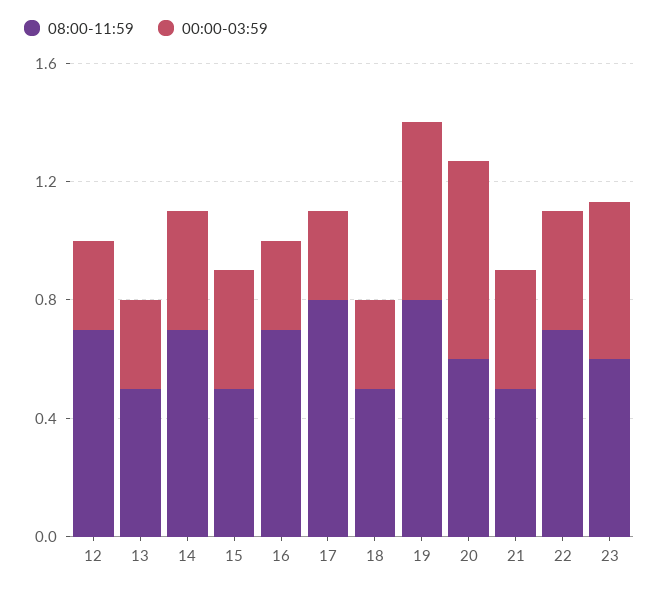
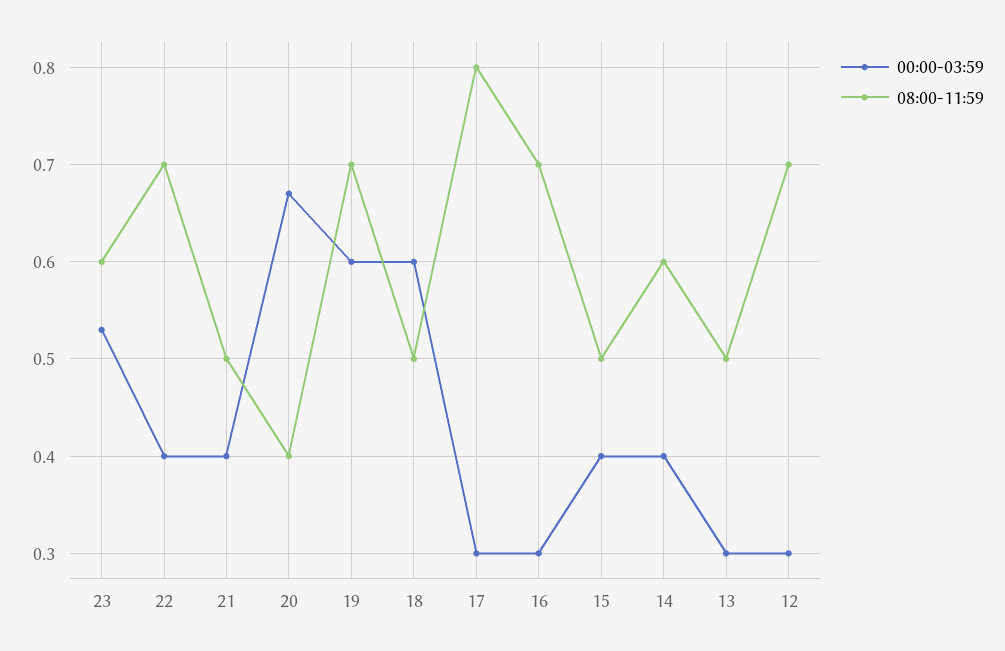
  {
    "08:00-11:59": {
      "12": 0.7,
      "13": 0.5,
-     "14": 0.7,
+     "14": 0.6,
      "15": 0.5,
      "16": 0.7,
      "17": 0.8,
      "18": 0.5,
-     "19": 0.8,
+     "19": 0.7,
-     "20": 0.6,
+     "20": 0.4,
      "21": 0.5,
      "22": 0.7,
      "23": 0.6
    },
    "00:00-03:59": {
      "12": 0.3,
      "13": 0.3,
      "14": 0.4,
      "15": 0.4,
      "16": 0.3,
      "17": 0.3,
-     "18": 0.3,
+     "18": 0.6,
      "19": 0.6,
      "20": 0.67,
      "21": 0.4,
      "22": 0.4,
      "23": 0.53
    }
  }

